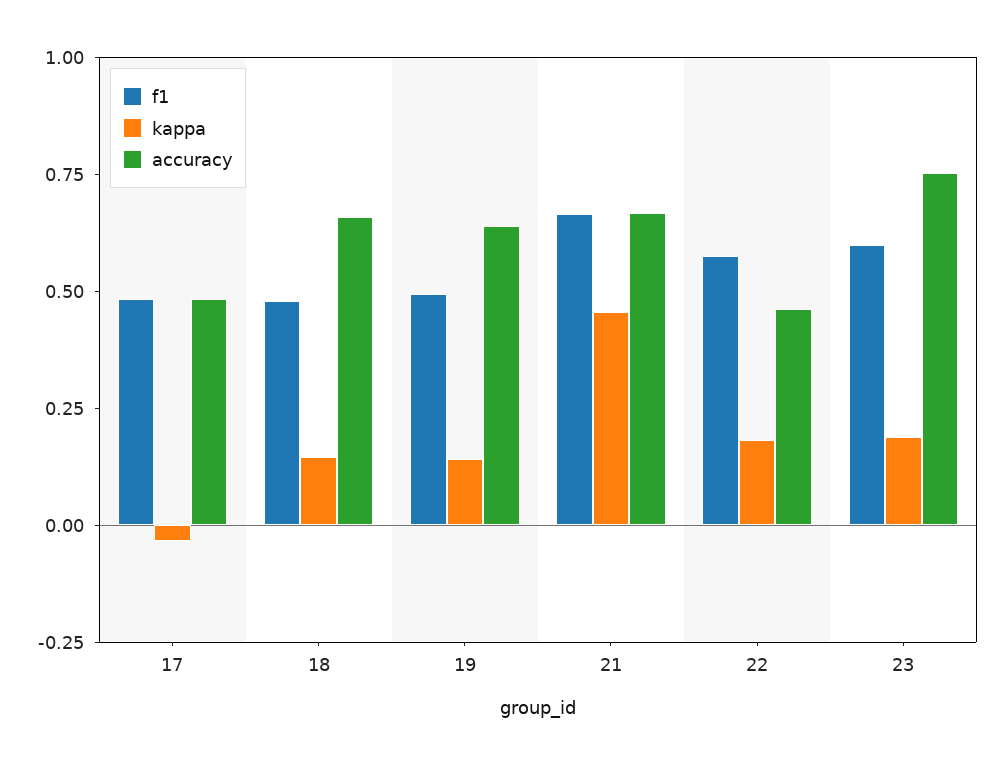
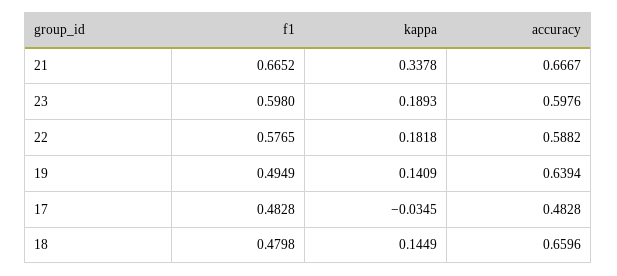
  {
    "f1": {
      "17": 0.4828,
      "18": 0.4798,
      "19": 0.4949,
      "21": 0.6652,
      "22": 0.5765,
      "23": 0.598
    },
    "kappa": {
      "17": -0.0345,
      "18": 0.1449,
      "19": 0.1409,
-     "21": 0.45,
+     "21": 0.3378,
      "22": 0.1818,
      "23": 0.1893
    },
    "accuracy": {
      "17": 0.4828,
      "18": 0.6596,
      "19": 0.6394,
      "21": 0.6667,
-     "22": 0.45,
+     "22": 0.5882,
-     "23": 0.75
+     "23": 0.5976
    }
  }

